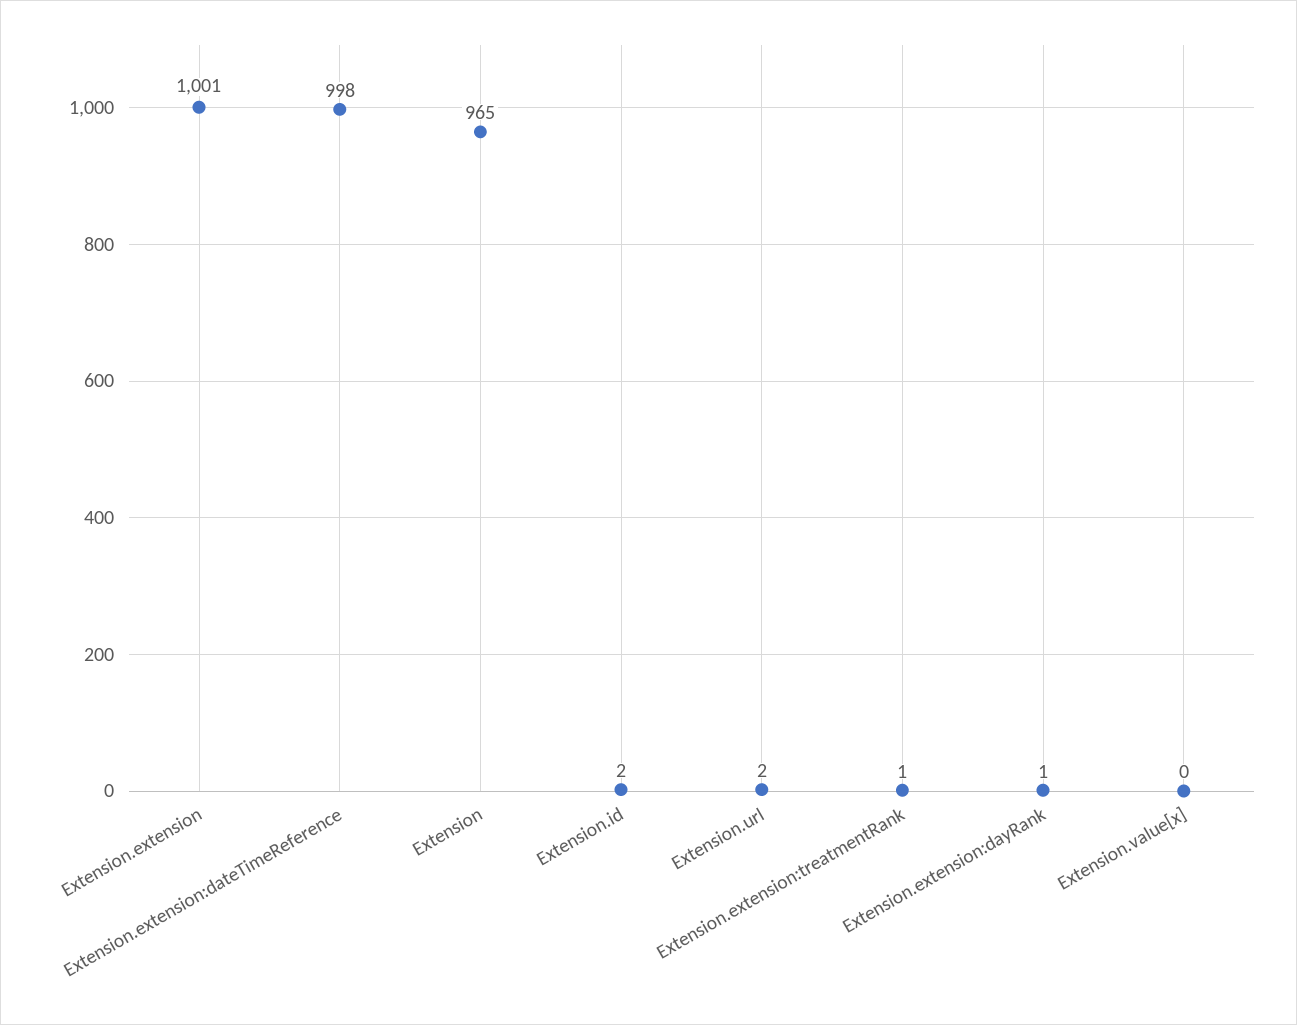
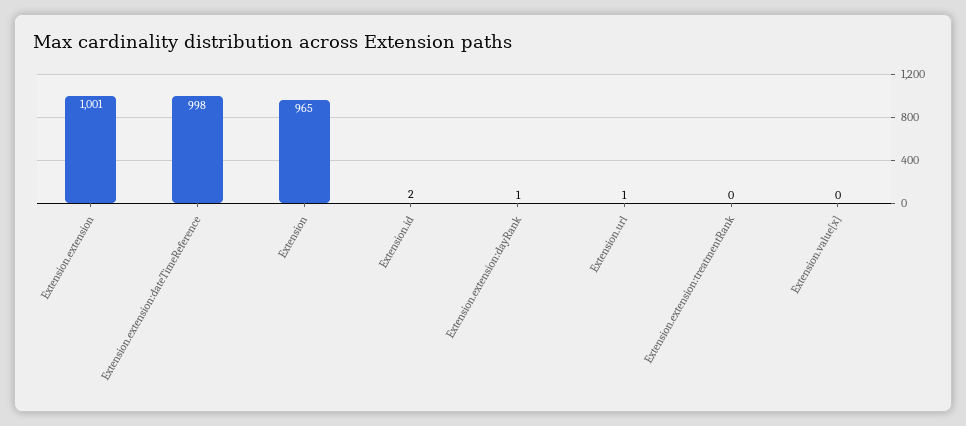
  {
    "Extension.extension": 1001,
    "Extension.extension:dateTimeReference": 998,
    "Extension": 965,
    "Extension.id": 2,
-   "Extension.url": 2,
+   "Extension.url": 1,
-   "Extension.extension:treatmentRank": 1,
+   "Extension.extension:treatmentRank": 0,
    "Extension.extension:dayRank": 1,
    "Extension.value[x]": 0
  }

